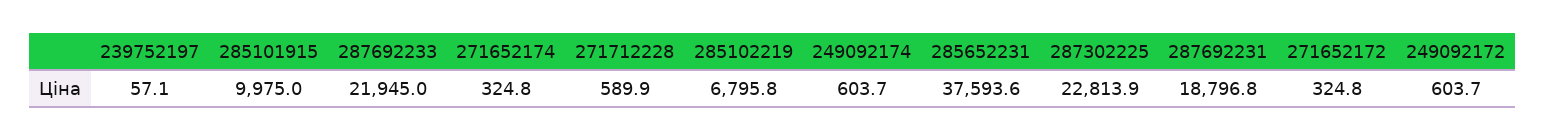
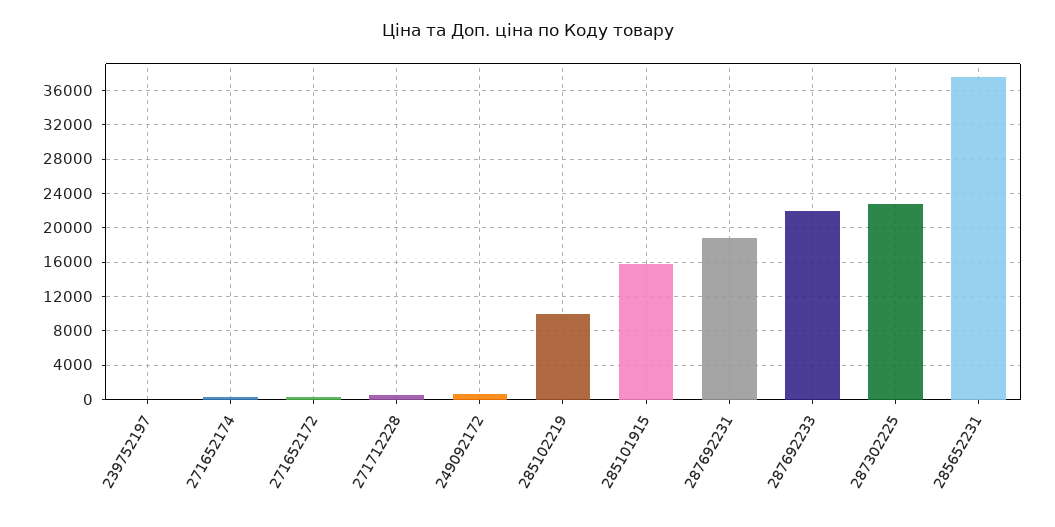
  {
    "239752197": 57.1,
-   "285101915": 9975,
+   "285101915": 16000,
    "287692233": 21945,
    "271652174": 324.8,
    "271712228": 589.9,
-   "285102219": 6795.8,
+   "285102219": 10000,
-   "249092174": 603.7,
    "285652231": 37593.6,
    "287302225": 22813.9,
    "287692231": 18796.8,
    "271652172": 324.8,
    "249092172": 603.7
  }

